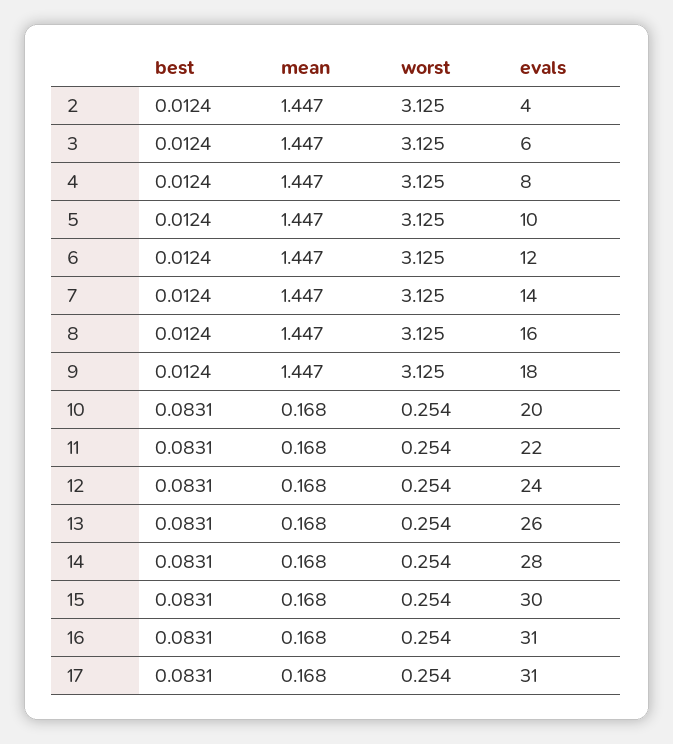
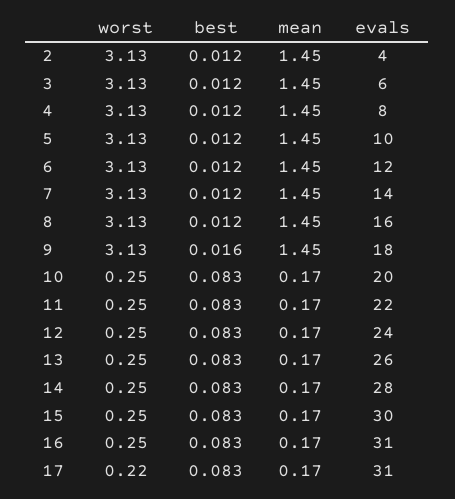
  {
    "best": {
      "2": 0.0124,
      "3": 0.0124,
      "4": 0.0124,
      "5": 0.0124,
      "6": 0.0124,
      "7": 0.0124,
      "8": 0.0124,
-     "9": 0.0124,
+     "9": 0.016,
      "10": 0.0831,
      "11": 0.0831,
      "12": 0.0831,
      "13": 0.0831,
      "14": 0.0831,
      "15": 0.0831,
      "16": 0.0831,
      "17": 0.0831
    },
    "mean": {
      "2": 1.447,
      "3": 1.447,
      "4": 1.447,
      "5": 1.447,
      "6": 1.447,
      "7": 1.447,
      "8": 1.447,
      "9": 1.447,
      "10": 0.168,
      "11": 0.168,
      "12": 0.168,
      "13": 0.168,
      "14": 0.168,
      "15": 0.168,
      "16": 0.168,
      "17": 0.168
    },
    "worst": {
      "2": 3.125,
      "3": 3.125,
      "4": 3.125,
      "5": 3.125,
      "6": 3.125,
      "7": 3.125,
      "8": 3.125,
      "9": 3.125,
      "10": 0.254,
      "11": 0.254,
      "12": 0.254,
      "13": 0.254,
      "14": 0.254,
      "15": 0.254,
      "16": 0.254,
-     "17": 0.254
+     "17": 0.22
    },
    "evals": {
      "2": 4,
      "3": 6,
      "4": 8,
      "5": 10,
      "6": 12,
      "7": 14,
      "8": 16,
      "9": 18,
      "10": 20,
      "11": 22,
      "12": 24,
      "13": 26,
      "14": 28,
      "15": 30,
      "16": 31,
      "17": 31
    }
  }

